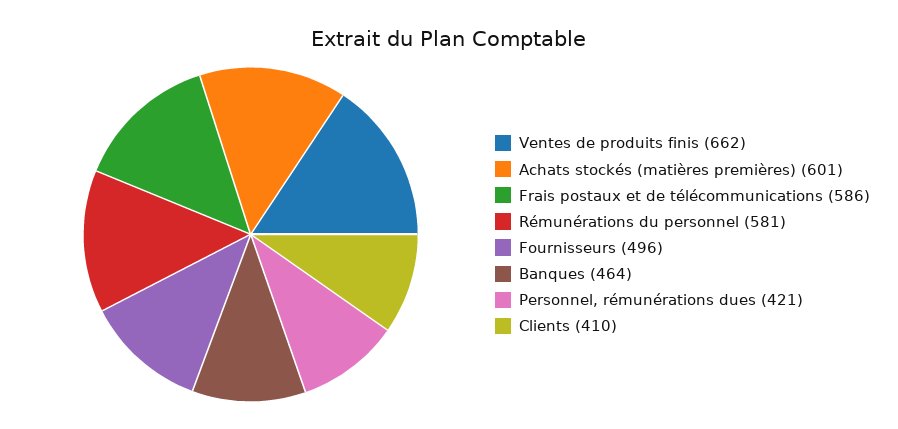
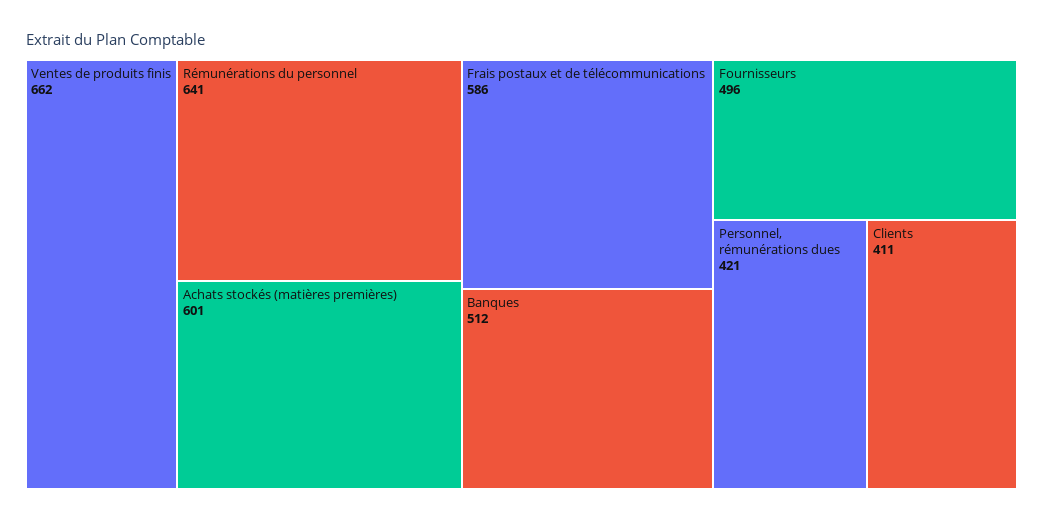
  {
    "Ventes de produits finis": 662,
    "Achats stockés (matières premières)": 601,
    "Frais postaux et de télécommunications": 586,
-   "Rémunérations du personnel": 581,
+   "Rémunérations du personnel": 641,
    "Fournisseurs": 496,
-   "Banques": 464,
+   "Banques": 512,
    "Personnel, rémunérations dues": 421,
-   "Clients": 410
+   "Clients": 411
  }

